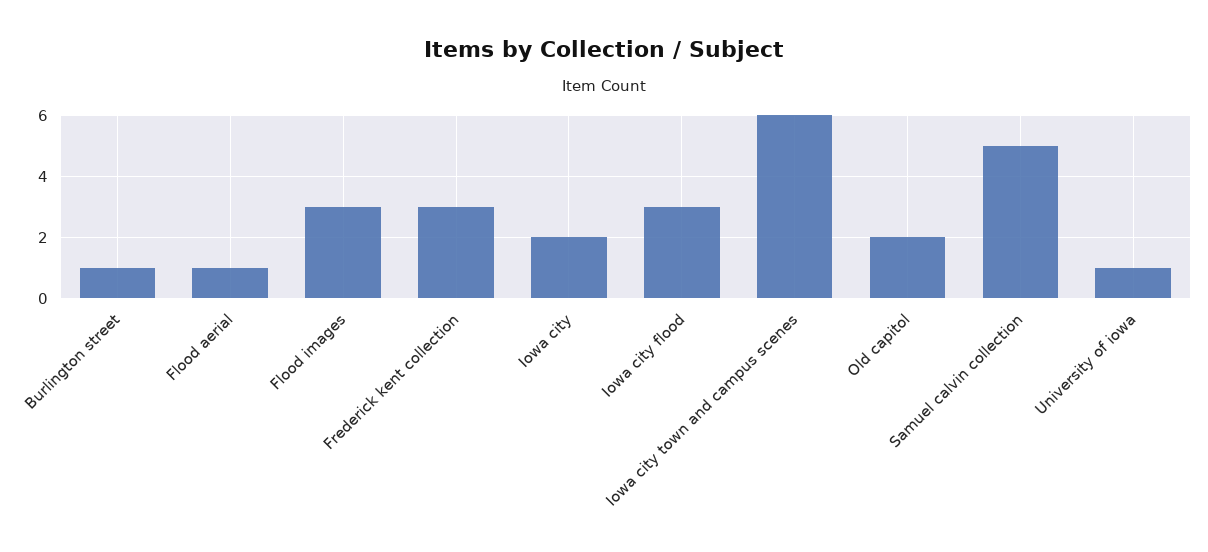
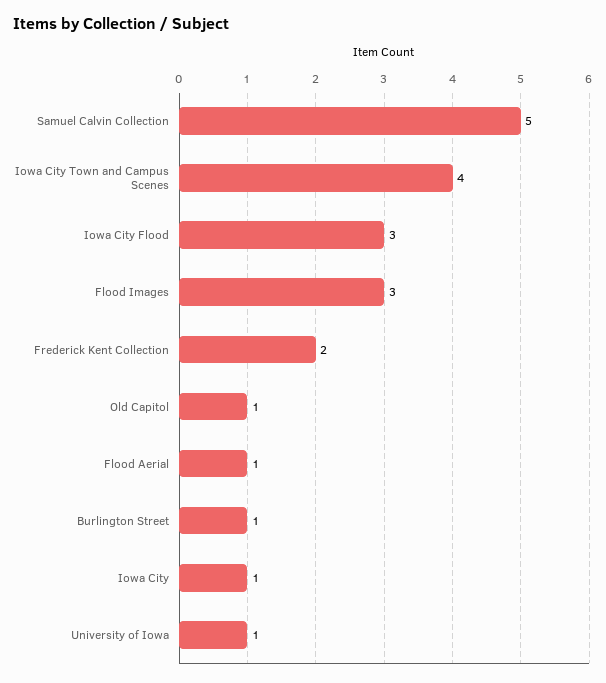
  {
    "Burlington street": 1,
    "Flood aerial": 1,
    "Flood images": 3,
-   "Frederick kent collection": 3,
+   "Frederick kent collection": 2,
-   "Iowa city": 2,
+   "Iowa city": 1,
    "Iowa city flood": 3,
-   "Iowa city town and campus scenes": 6,
+   "Iowa city town and campus scenes": 4,
-   "Old capitol": 2,
+   "Old capitol": 1,
    "Samuel calvin collection": 5,
    "University of iowa": 1
  }

